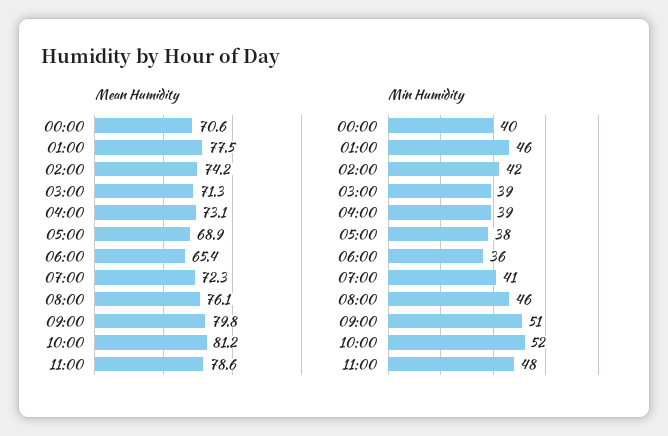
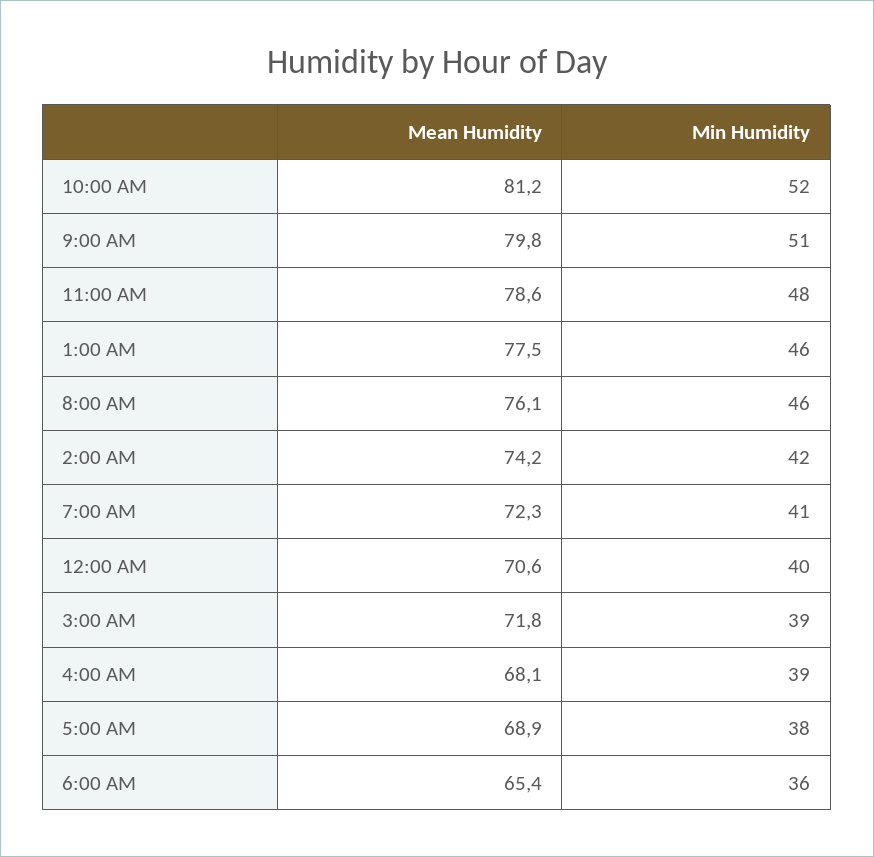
  {
    "Mean Humidity": {
      "00:00": 70.6,
      "01:00": 77.5,
      "02:00": 74.2,
-     "03:00": 71.3,
+     "03:00": 71.8,
-     "04:00": 73.1,
+     "04:00": 68.1,
      "05:00": 68.9,
      "06:00": 65.4,
      "07:00": 72.3,
      "08:00": 76.1,
      "09:00": 79.8,
      "10:00": 81.2,
      "11:00": 78.6
    },
    "Min Humidity": {
      "00:00": 40,
      "01:00": 46,
      "02:00": 42,
      "03:00": 39,
      "04:00": 39,
      "05:00": 38,
      "06:00": 36,
      "07:00": 41,
      "08:00": 46,
      "09:00": 51,
      "10:00": 52,
      "11:00": 48
    }
  }

